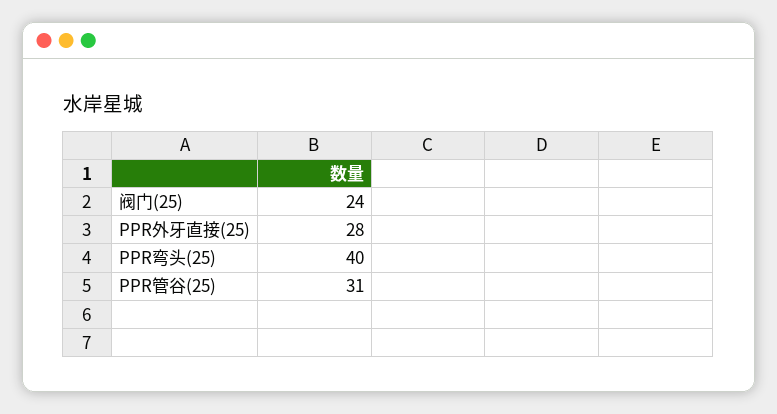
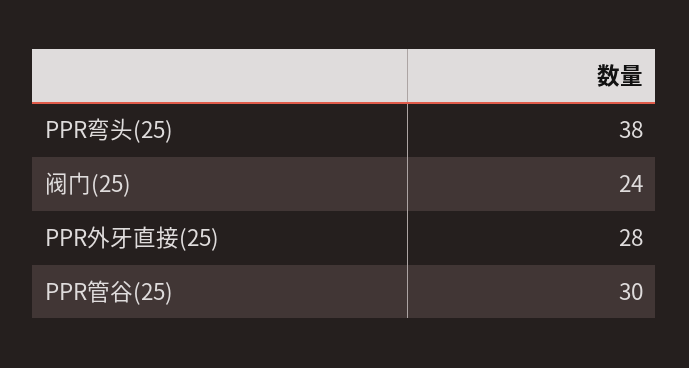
  {
    "阀门(25)": 24,
    "PPR外牙直接(25)": 28,
-   "PPR弯头(25)": 40,
+   "PPR弯头(25)": 38,
-   "PPR管谷(25)": 31
+   "PPR管谷(25)": 30
  }

